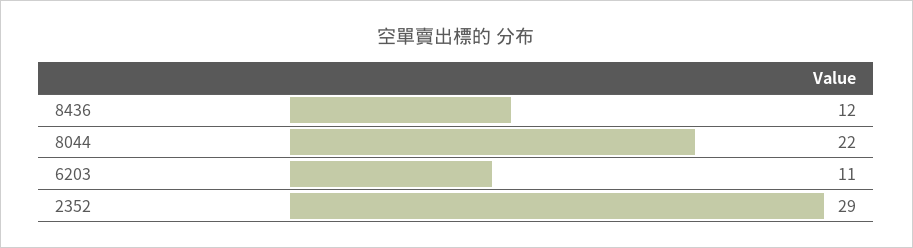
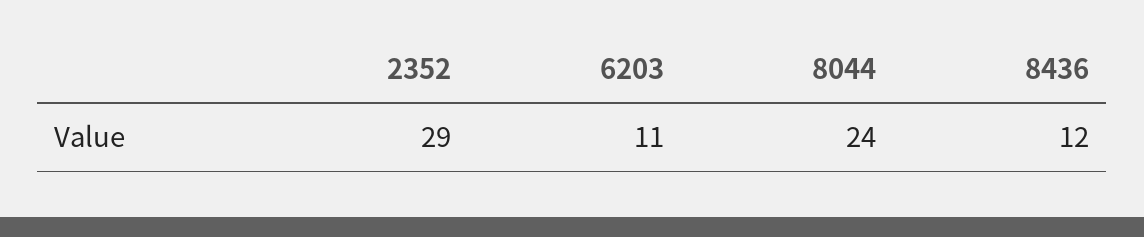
  {
    "8436": 12,
-   "8044": 22,
+   "8044": 24,
    "6203": 11,
    "2352": 29
  }

